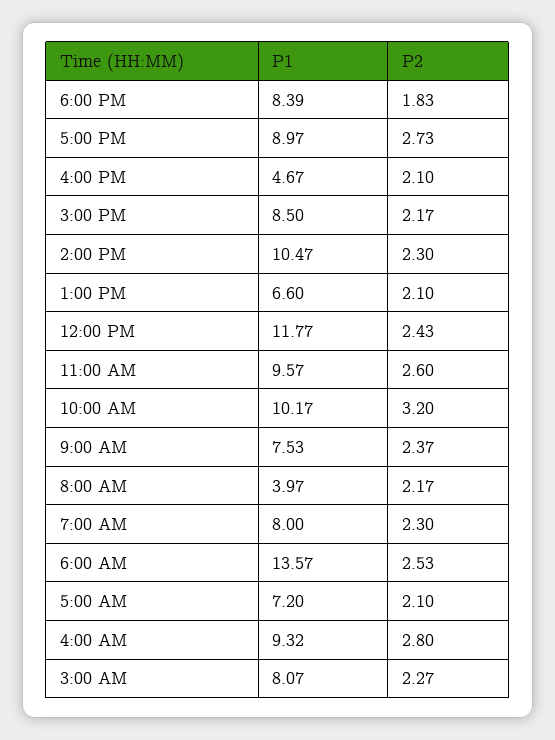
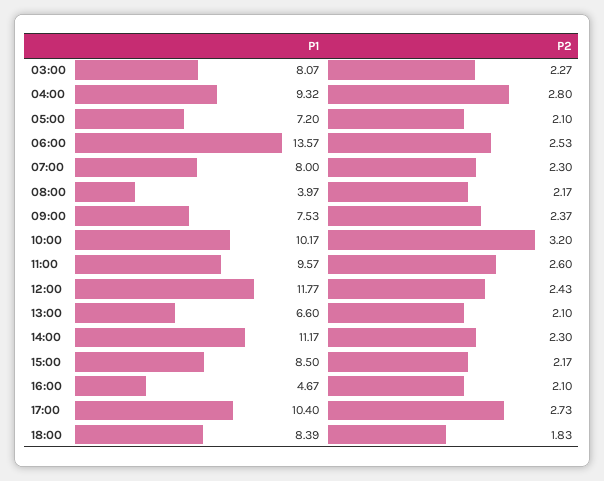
  {
    "P1": {
      "6:00 PM": 8.39,
-     "5:00 PM": 8.97,
+     "5:00 PM": 10.4,
      "4:00 PM": 4.67,
      "3:00 PM": 8.5,
-     "2:00 PM": 10.47,
+     "2:00 PM": 11.17,
      "1:00 PM": 6.6,
      "12:00 PM": 11.77,
      "11:00 AM": 9.57,
      "10:00 AM": 10.17,
      "9:00 AM": 7.53,
      "8:00 AM": 3.97,
      "7:00 AM": 8,
      "6:00 AM": 13.57,
      "5:00 AM": 7.2,
      "4:00 AM": 9.32,
      "3:00 AM": 8.07
    },
    "P2": {
      "6:00 PM": 1.83,
      "5:00 PM": 2.73,
      "4:00 PM": 2.1,
      "3:00 PM": 2.17,
      "2:00 PM": 2.3,
      "1:00 PM": 2.1,
      "12:00 PM": 2.43,
      "11:00 AM": 2.6,
      "10:00 AM": 3.2,
      "9:00 AM": 2.37,
      "8:00 AM": 2.17,
      "7:00 AM": 2.3,
      "6:00 AM": 2.53,
      "5:00 AM": 2.1,
      "4:00 AM": 2.8,
      "3:00 AM": 2.27
    }
  }

